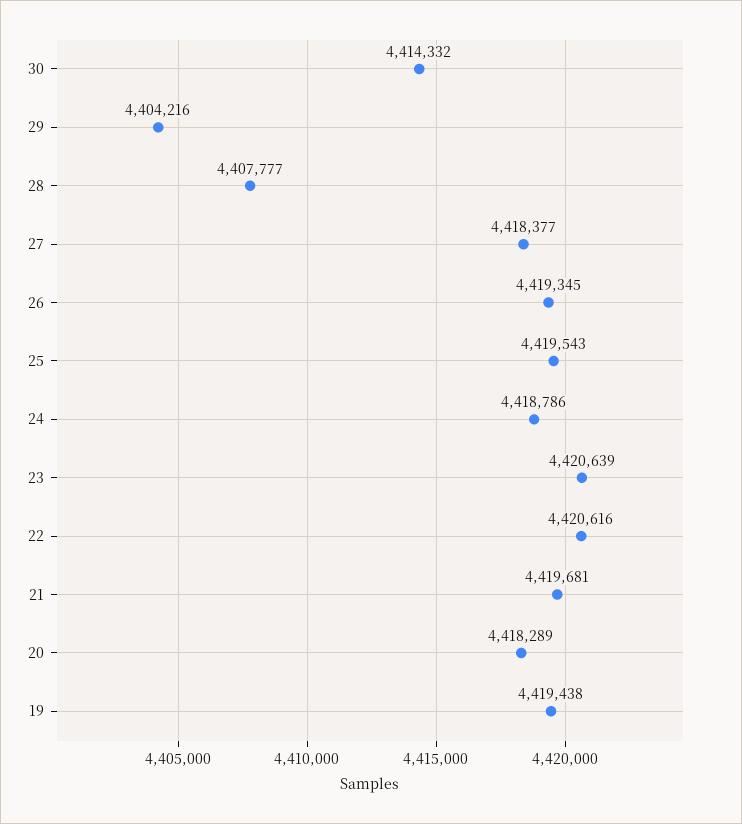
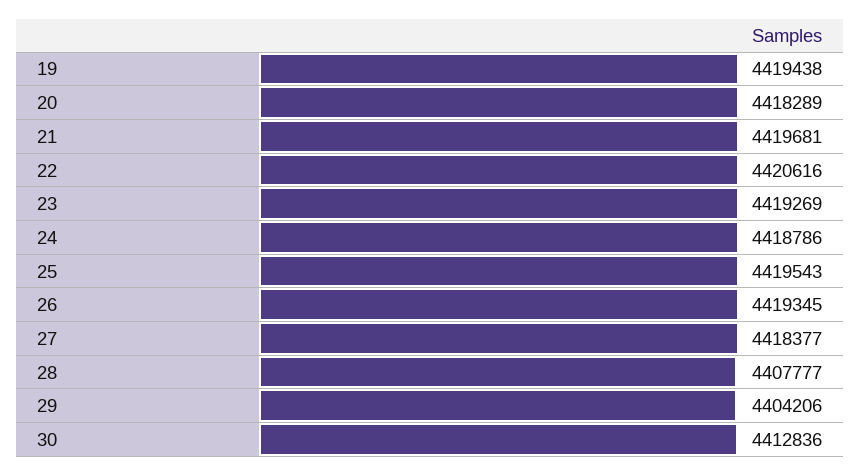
  {
-   "30": 4414332,
+   "30": 4412836,
-   "29": 4404216,
+   "29": 4404206,
    "28": 4407777,
    "27": 4418377,
    "26": 4419345,
    "25": 4419543,
    "24": 4418786,
-   "23": 4420639,
+   "23": 4419269,
    "22": 4420616,
    "21": 4419681,
    "20": 4418289,
    "19": 4419438
  }

